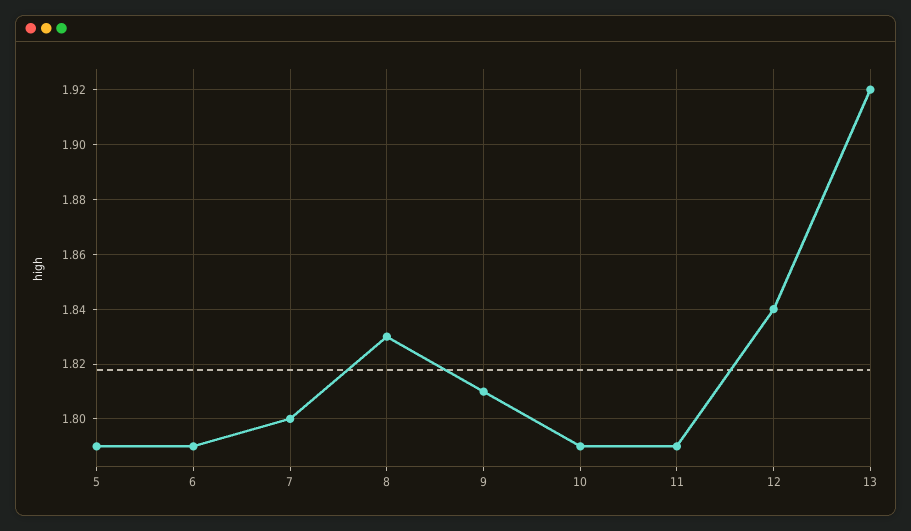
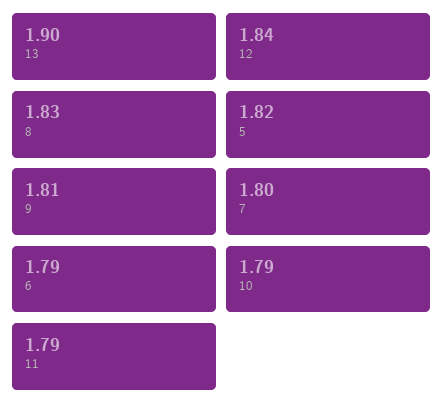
  {
-   "5": 1.79,
+   "5": 1.82,
    "6": 1.79,
    "7": 1.8,
    "8": 1.83,
    "9": 1.81,
    "10": 1.79,
    "11": 1.79,
    "12": 1.84,
-   "13": 1.92
+   "13": 1.9
  }

